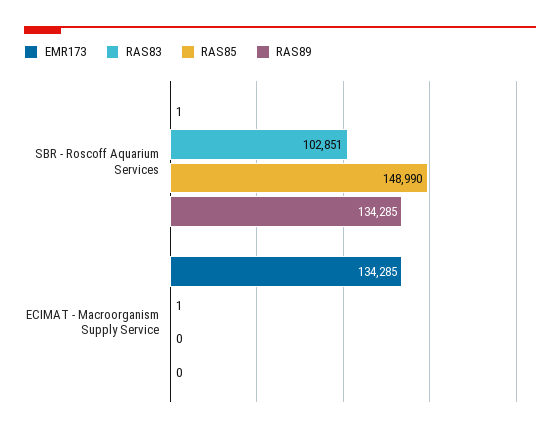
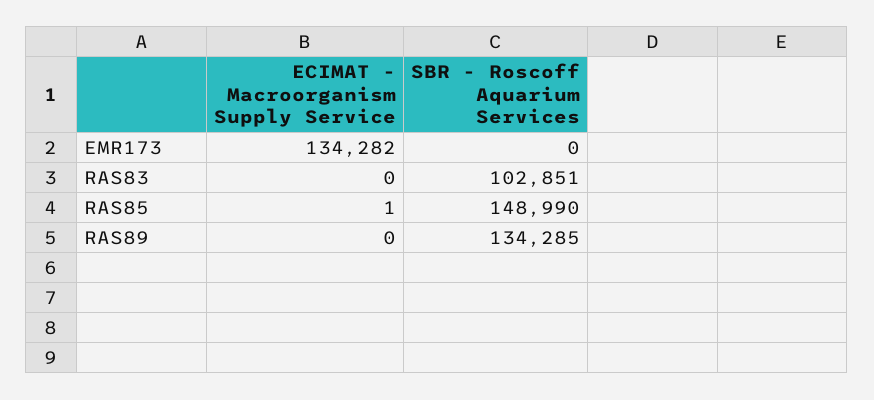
  {
    "EMR173": {
-     "SBR - Roscoff Aquarium Services": 1,
+     "SBR - Roscoff Aquarium Services": 0,
-     "ECIMAT - Macroorganism Supply Service": 134285
+     "ECIMAT - Macroorganism Supply Service": 134282
    },
    "RAS83": {
      "SBR - Roscoff Aquarium Services": 102851,
-     "ECIMAT - Macroorganism Supply Service": 1
+     "ECIMAT - Macroorganism Supply Service": 0
    },
    "RAS85": {
      "SBR - Roscoff Aquarium Services": 148990,
-     "ECIMAT - Macroorganism Supply Service": 0
+     "ECIMAT - Macroorganism Supply Service": 1
    },
    "RAS89": {
      "SBR - Roscoff Aquarium Services": 134285,
      "ECIMAT - Macroorganism Supply Service": 0
    }
  }

